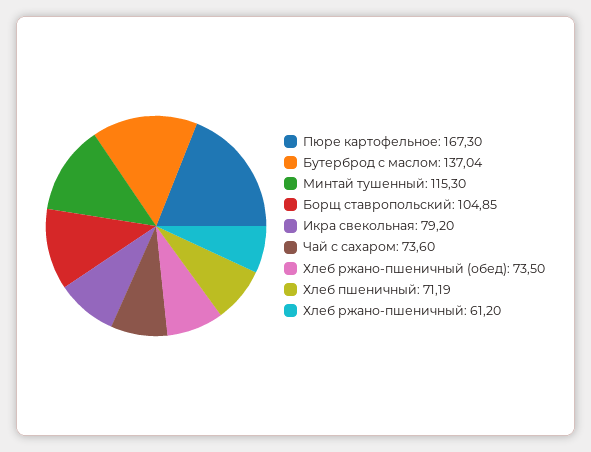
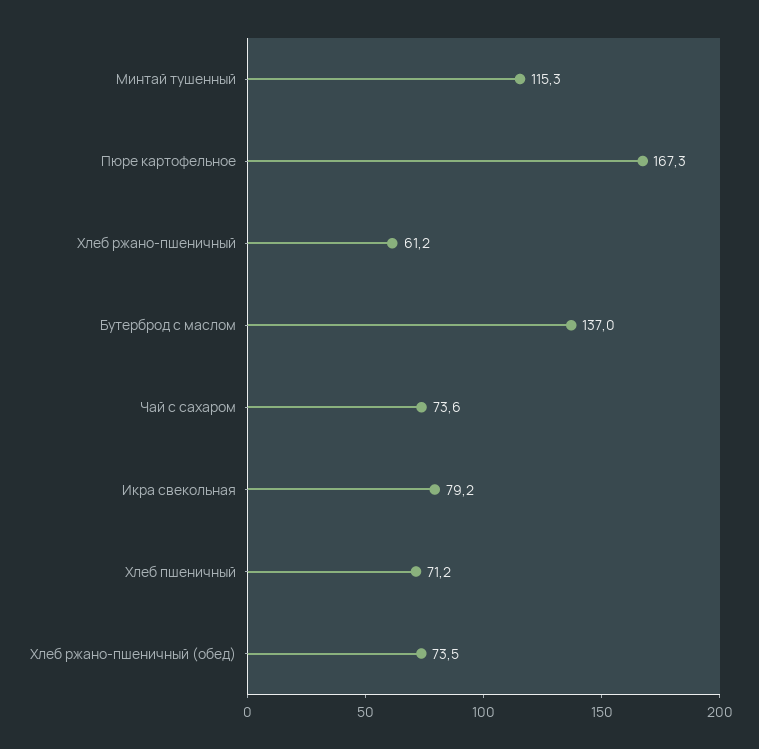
  {
    "Пюре картофельное": 167.3,
    "Бутерброд с маслом": 137.04,
    "Минтай тушенный": 115.3,
-   "Борщ ставропольский": 104.85,
    "Икра свекольная": 79.2,
    "Чай с сахаром": 73.6,
    "Хлеб ржано-пшеничный (обед)": 73.5,
    "Хлеб пшеничный": 71.19,
    "Хлеб ржано-пшеничный": 61.2
  }

